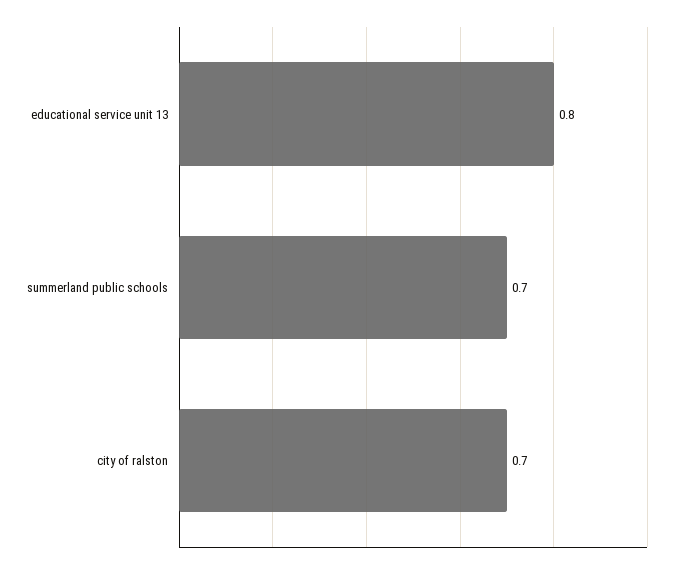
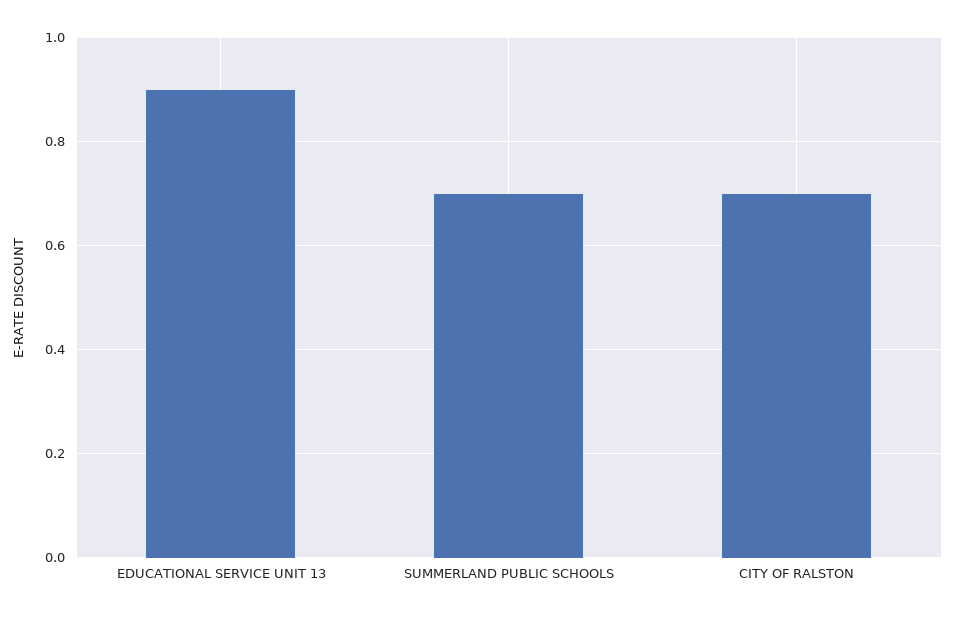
  {
-   "educational service unit 13": 0.8,
+   "educational service unit 13": 0.9,
    "summerland public schools": 0.7,
    "city of ralston": 0.7
  }

